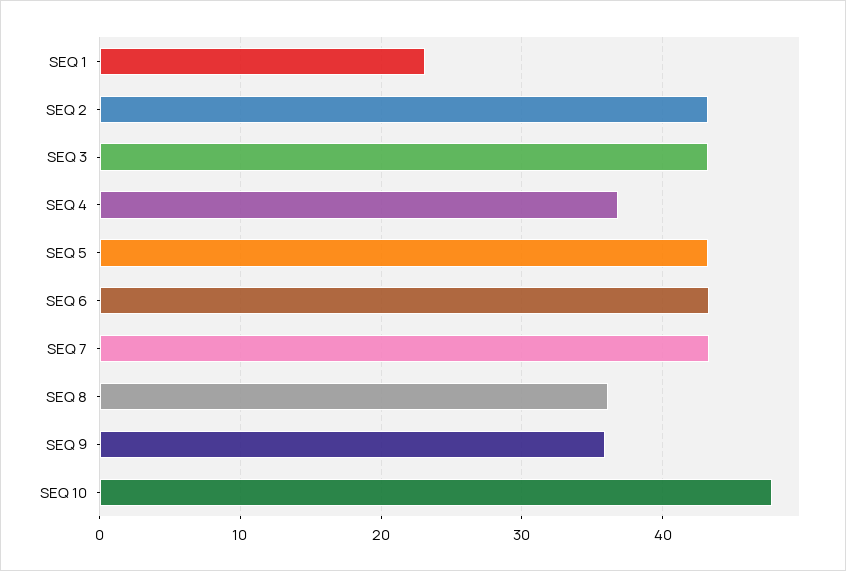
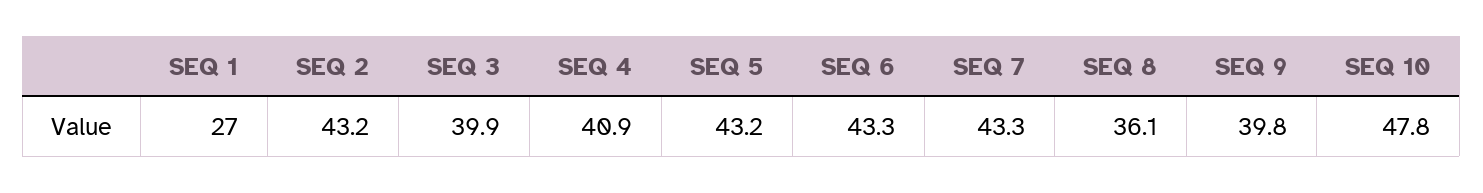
  {
-   "SEQ 1": 23,
+   "SEQ 1": 27,
    "SEQ 2": 43.2,
-   "SEQ 3": 43,
+   "SEQ 3": 39.9,
-   "SEQ 4": 37,
+   "SEQ 4": 40.9,
    "SEQ 5": 43.2,
    "SEQ 6": 43.3,
    "SEQ 7": 43.3,
    "SEQ 8": 36.1,
-   "SEQ 9": 36,
+   "SEQ 9": 39.8,
    "SEQ 10": 47.8
  }

